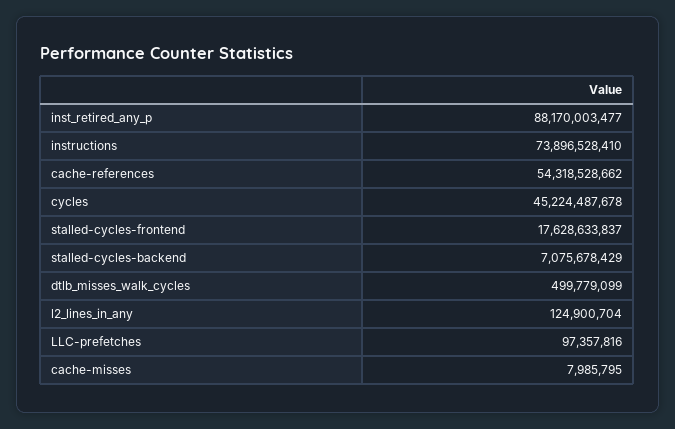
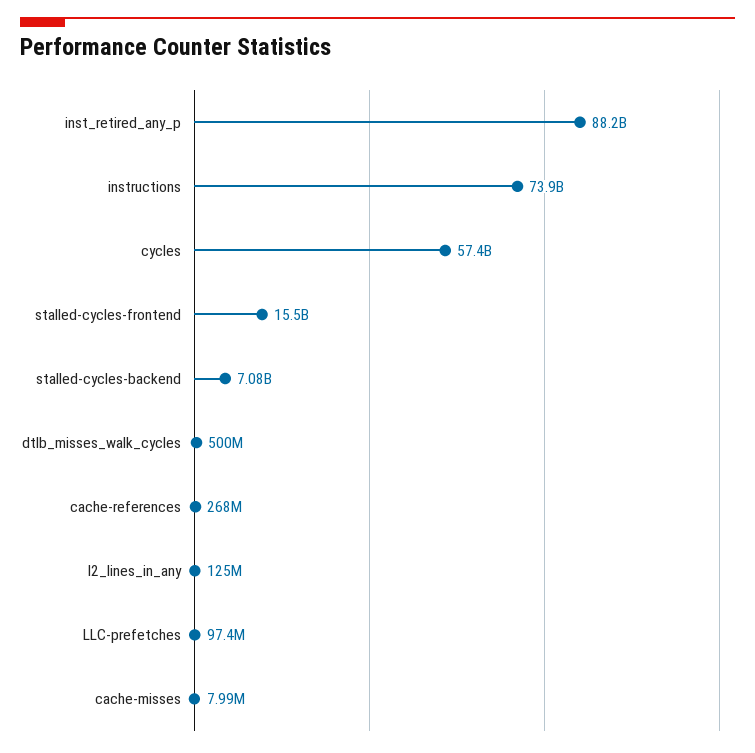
  {
    "inst_retired_any_p": 88170003477,
    "instructions": 73896528410,
-   "cache-references": 54318528662,
+   "cache-references": 268000000,
-   "cycles": 45224487678,
+   "cycles": 57400000000,
-   "stalled-cycles-frontend": 17628633837,
+   "stalled-cycles-frontend": 15500000000,
    "stalled-cycles-backend": 7075678429,
    "dtlb_misses_walk_cycles": 499779099,
    "l2_lines_in_any": 124900704,
    "LLC-prefetches": 97357816,
    "cache-misses": 7985795
  }

